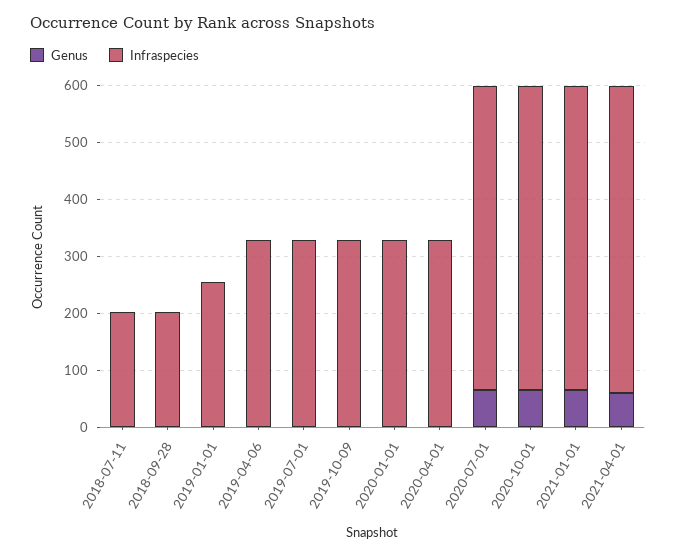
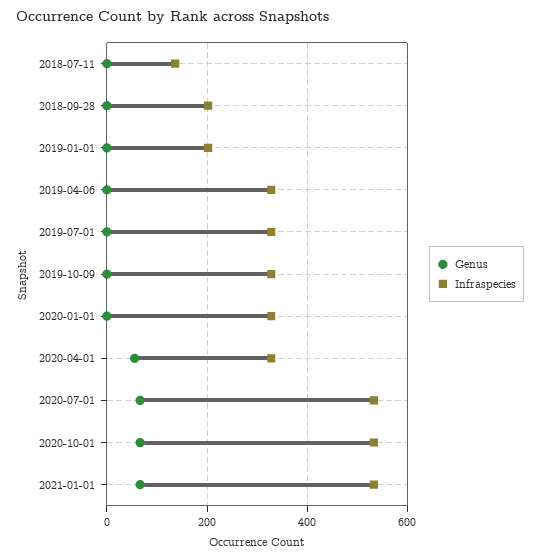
  {
    "Genus": {
      "2018-07-11": 0,
      "2018-09-28": 0,
      "2019-01-01": 0,
      "2019-04-06": 0,
      "2019-07-01": 0,
      "2019-10-09": 0,
      "2020-01-01": 0,
-     "2020-04-01": 0,
+     "2020-04-01": 60,
      "2020-07-01": 60,
      "2020-10-01": 60,
-     "2021-01-01": 60,
+     "2021-01-01": 60
-     "2021-04-01": 60
    },
    "Infraspecies": {
-     "2018-07-11": 200,
+     "2018-07-11": 140,
      "2018-09-28": 200,
-     "2019-01-01": 260,
+     "2019-01-01": 200,
      "2019-04-06": 320,
      "2019-07-01": 320,
      "2019-10-09": 320,
      "2020-01-01": 320,
      "2020-04-01": 320,
      "2020-07-01": 540,
      "2020-10-01": 540,
-     "2021-01-01": 540,
+     "2021-01-01": 540
-     "2021-04-01": 540
    }
  }

